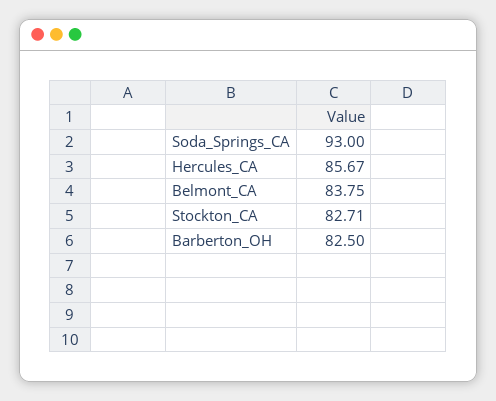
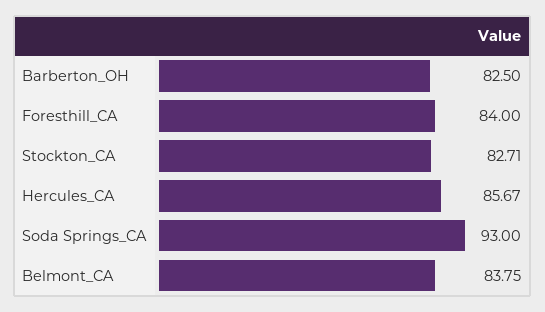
  {
    "Soda_Springs_CA": 93,
    "Hercules_CA": 85.67,
    "Belmont_CA": 83.75,
    "Stockton_CA": 82.71,
-   "Barberton_OH": 82.5
+   "Barberton_OH": 82.5,
+   "Foresthill_CA": 84
  }

